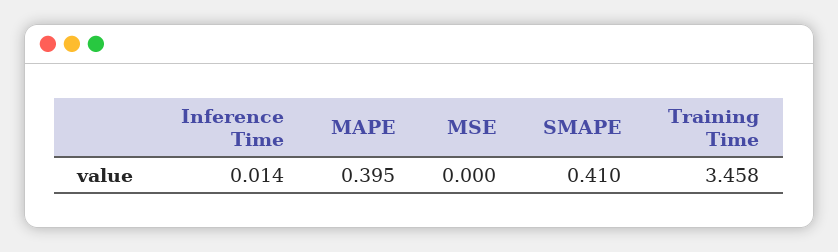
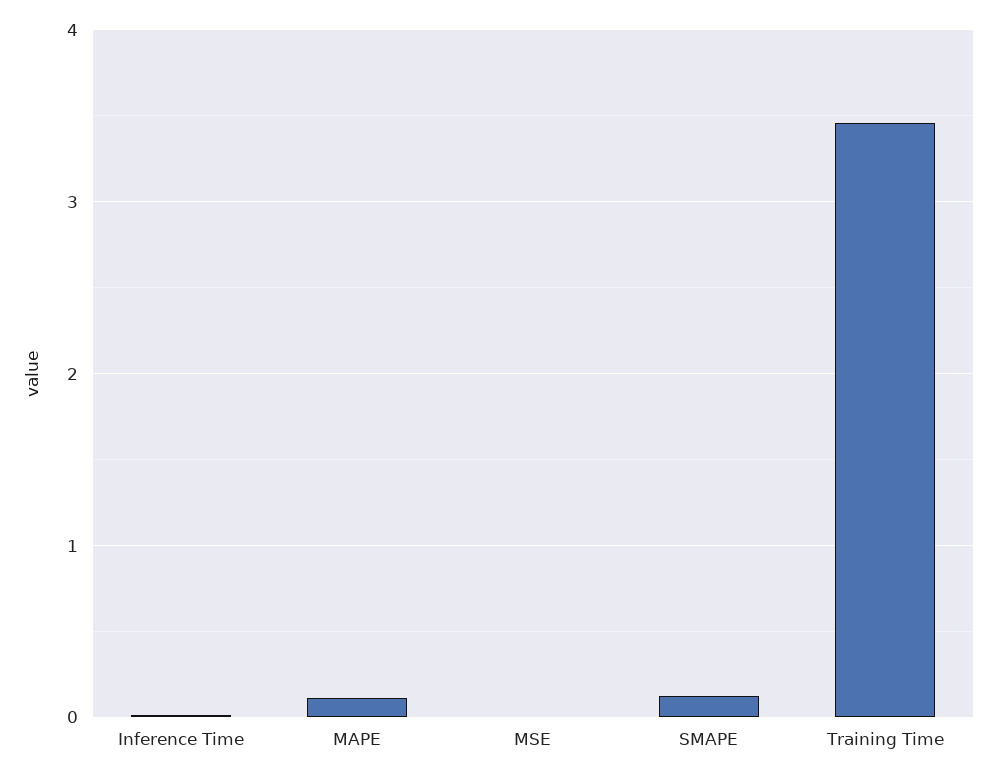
  {
    "Inference Time": 0.014,
-   "MAPE": 0.395,
+   "MAPE": 0.1,
    "MSE": 0,
-   "SMAPE": 0.41,
+   "SMAPE": 0.1,
    "Training Time": 3.458
  }

